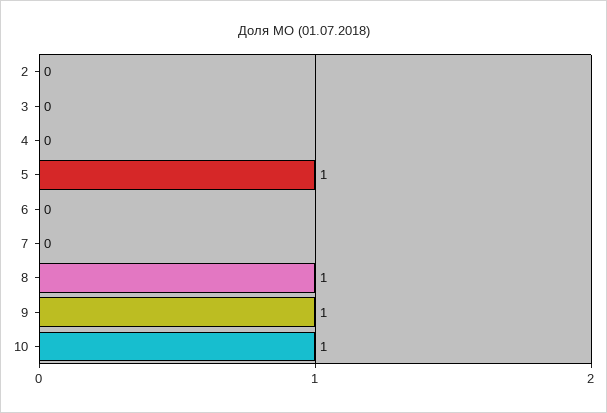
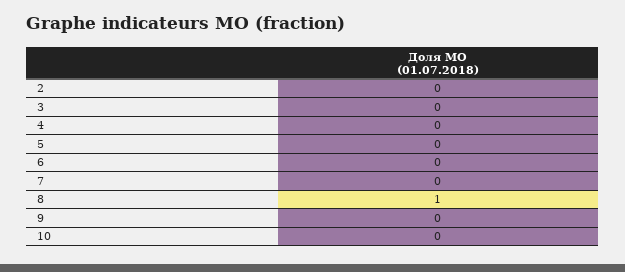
  {
    "2": 0,
    "3": 0,
    "4": 0,
-   "5": 1,
+   "5": 0,
    "6": 0,
    "7": 0,
    "8": 1,
-   "9": 1,
+   "9": 0,
-   "10": 1
+   "10": 0
  }

